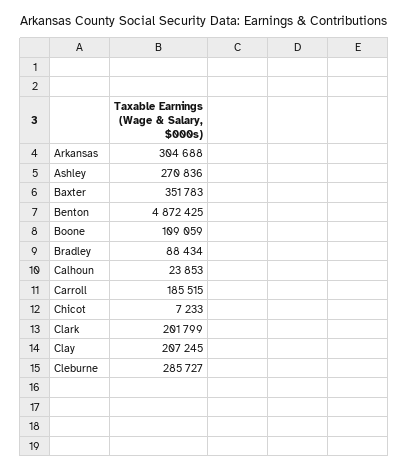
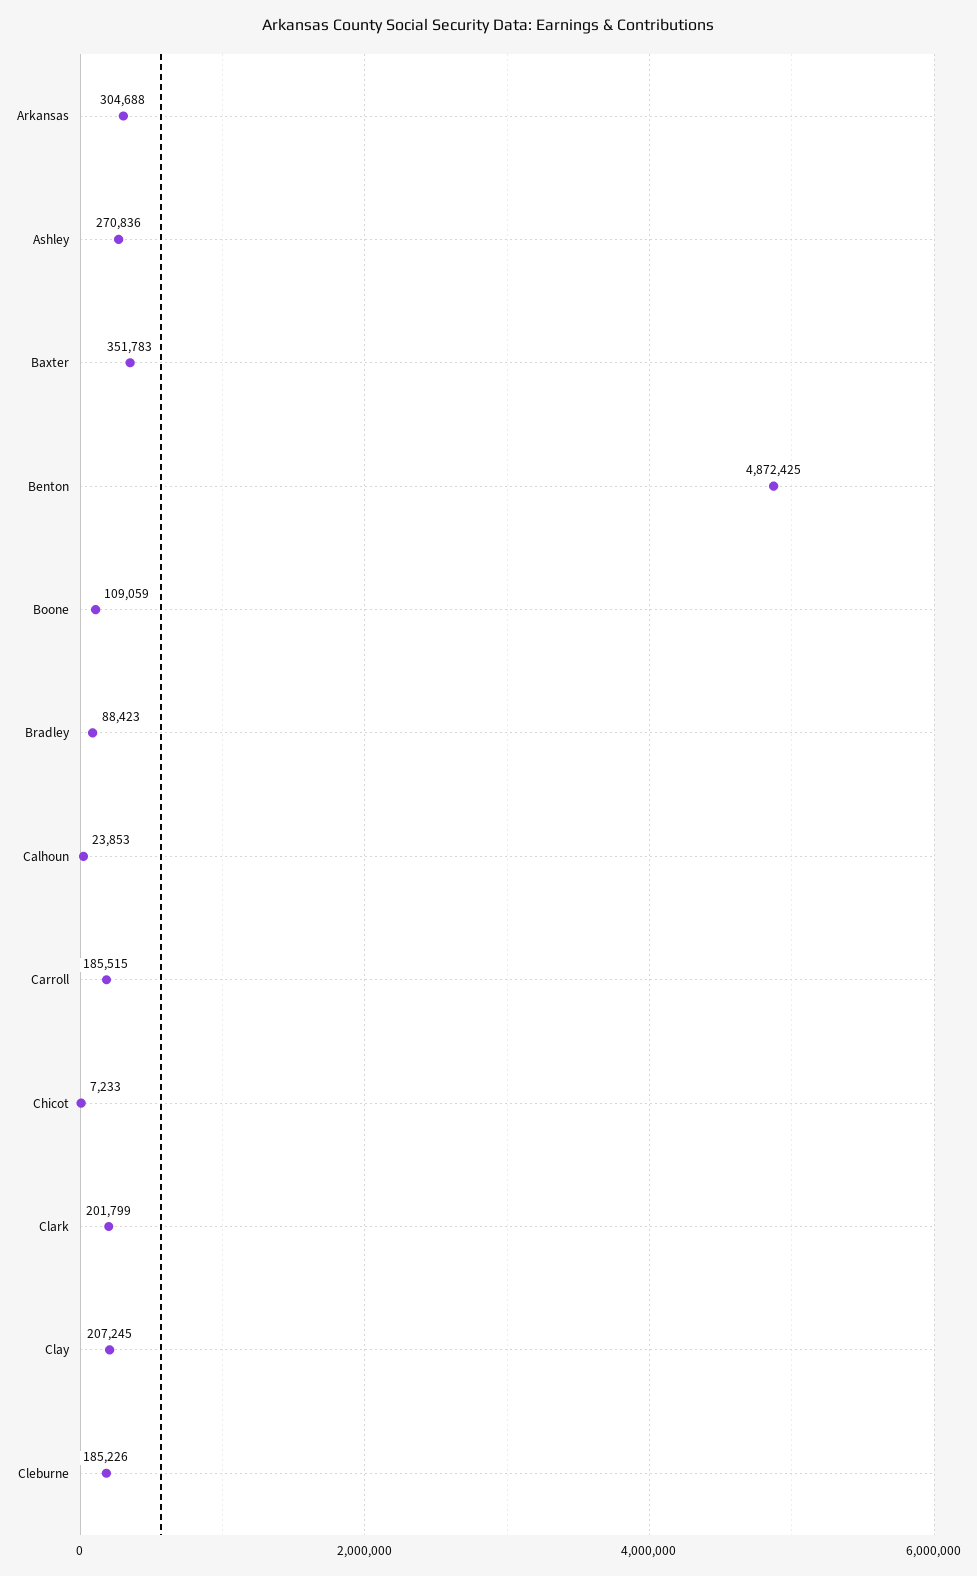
  {
    "Arkansas": 304688,
    "Ashley": 270836,
    "Baxter": 351783,
    "Benton": 4872425,
    "Boone": 109059,
-   "Bradley": 88434,
+   "Bradley": 88423,
    "Calhoun": 23853,
    "Carroll": 185515,
    "Chicot": 7233,
    "Clark": 201799,
    "Clay": 207245,
-   "Cleburne": 285727
+   "Cleburne": 185226
  }

